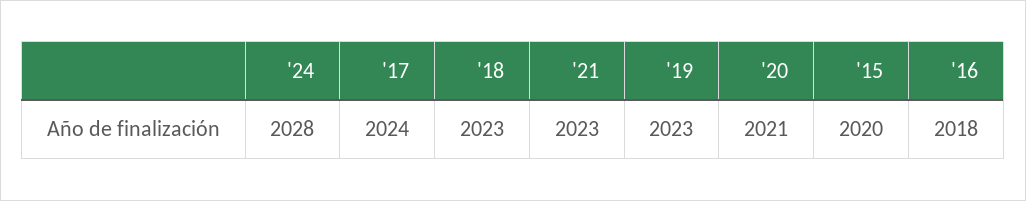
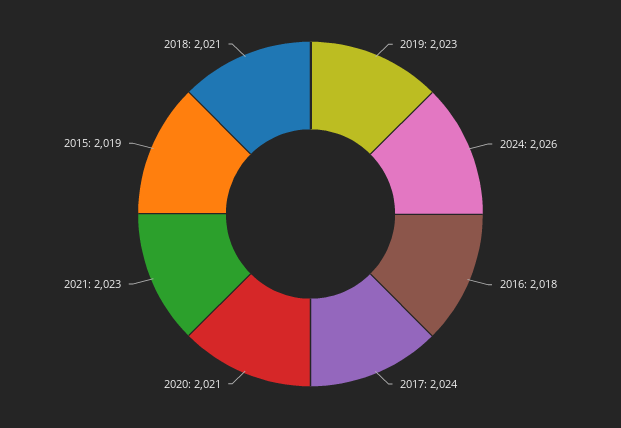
  {
-   "'24": 2028,
+   "'24": 2026,
    "'17": 2024,
-   "'18": 2023,
+   "'18": 2021,
    "'21": 2023,
    "'19": 2023,
    "'20": 2021,
-   "'15": 2020,
+   "'15": 2019,
    "'16": 2018
  }

